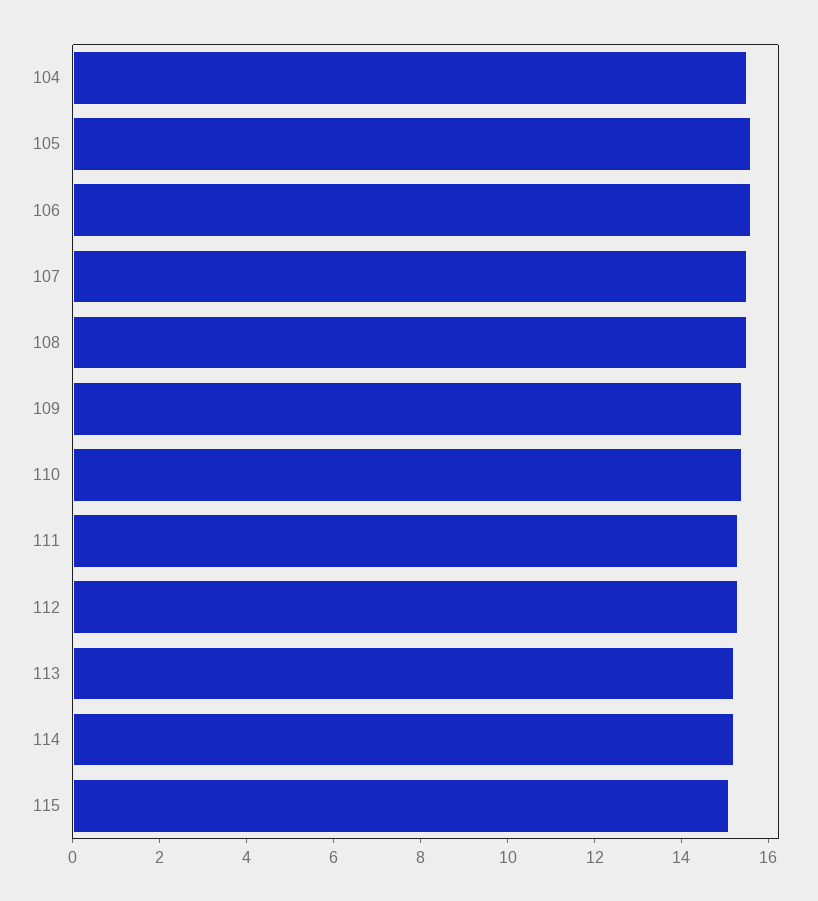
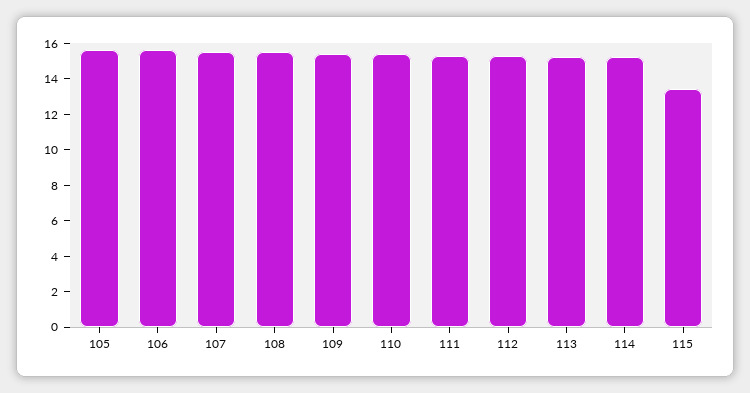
  {
-   "104": 15.5,
    "105": 15.5,
    "106": 15.5,
    "107": 15.5,
    "108": 15.5,
    "109": 15.5,
    "110": 15.5,
    "111": 15.5,
    "112": 15.5,
    "113": 15,
    "114": 15,
-   "115": 15
+   "115": 13.5
  }

